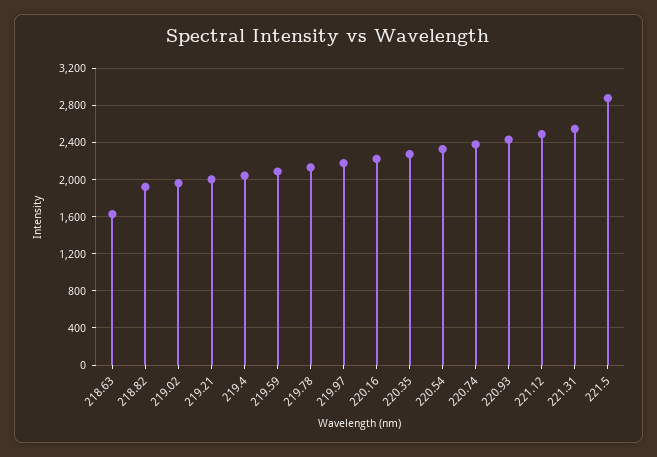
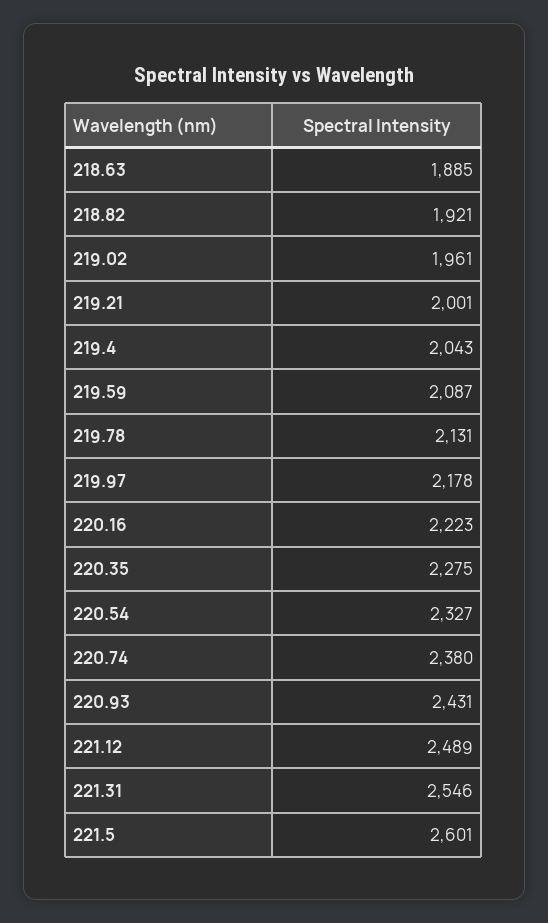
  {
-   "218.63": 1600,
+   "218.63": 1885,
    "218.82": 1921,
    "219.02": 1961,
    "219.21": 2001,
    "219.4": 2043,
    "219.59": 2087,
    "219.78": 2131,
    "219.97": 2178,
    "220.16": 2223,
    "220.35": 2275,
    "220.54": 2327,
    "220.74": 2380,
    "220.93": 2431,
    "221.12": 2489,
    "221.31": 2546,
-   "221.5": 2900
+   "221.5": 2601
  }

